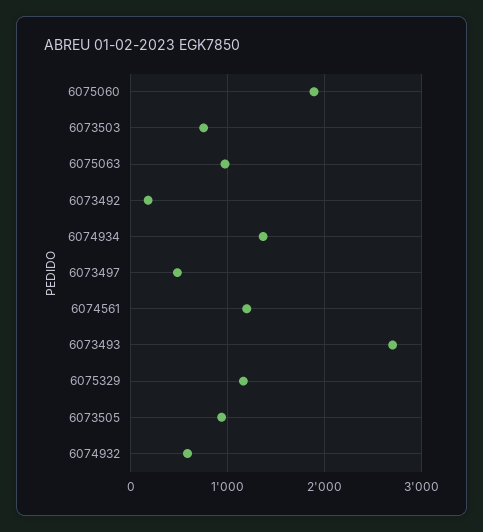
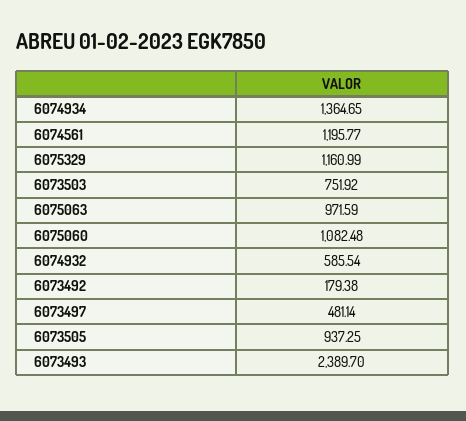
  {
-   "6075060": 1900,
+   "6075060": 1082.48,
    "6073503": 751.92,
    "6075063": 971.59,
    "6073492": 179.38,
    "6074934": 1364.65,
    "6073497": 481.14,
    "6074561": 1195.77,
-   "6073493": 2700,
+   "6073493": 2389.7,
    "6075329": 1160.99,
    "6073505": 937.25,
    "6074932": 585.54
  }

